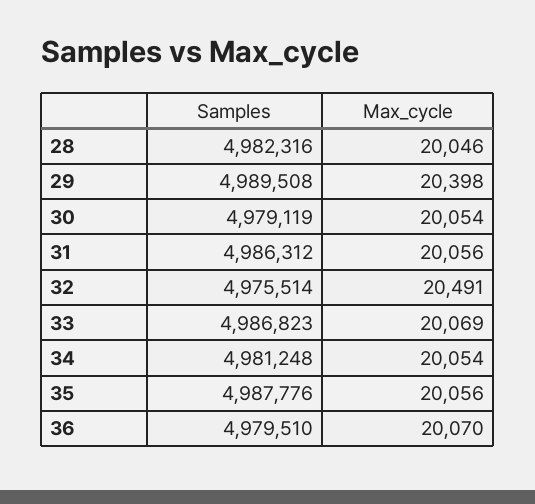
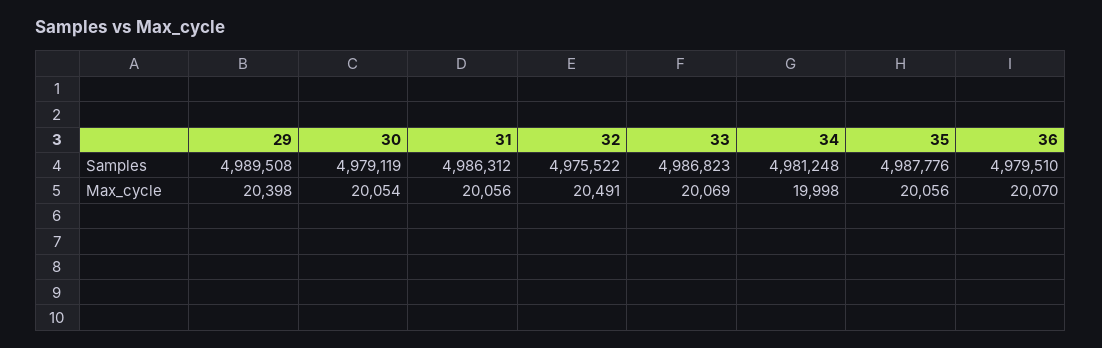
  {
    "Samples": {
-     "28": 4982316,
      "29": 4989508,
      "30": 4979119,
      "31": 4986312,
-     "32": 4975514,
+     "32": 4975522,
      "33": 4986823,
      "34": 4981248,
      "35": 4987776,
      "36": 4979510
    },
    "Max_cycle": {
-     "28": 20046,
      "29": 20398,
      "30": 20054,
      "31": 20056,
      "32": 20491,
      "33": 20069,
-     "34": 20054,
+     "34": 19998,
      "35": 20056,
      "36": 20070
    }
  }

